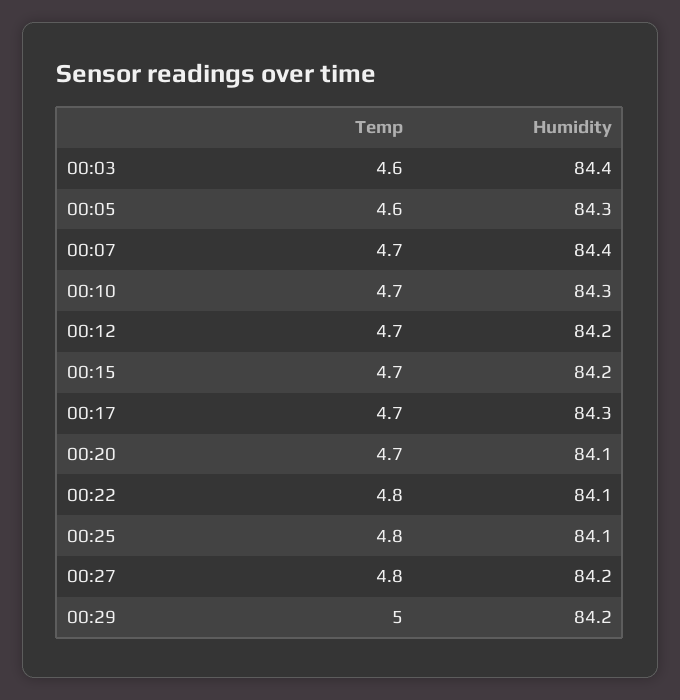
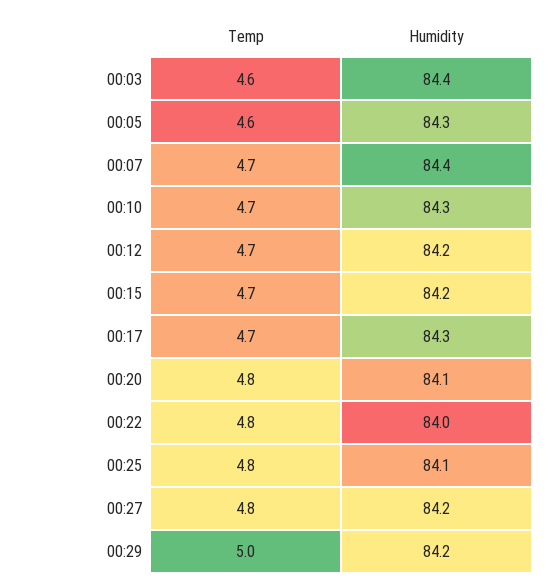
  {
    "Temp": {
      "00:03": 4.6,
      "00:05": 4.6,
      "00:07": 4.7,
      "00:10": 4.7,
      "00:12": 4.7,
      "00:15": 4.7,
      "00:17": 4.7,
-     "00:20": 4.7,
+     "00:20": 4.8,
      "00:22": 4.8,
      "00:25": 4.8,
      "00:27": 4.8,
      "00:29": 5
    },
    "Humidity": {
      "00:03": 84.4,
      "00:05": 84.3,
      "00:07": 84.4,
      "00:10": 84.3,
      "00:12": 84.2,
      "00:15": 84.2,
      "00:17": 84.3,
      "00:20": 84.1,
-     "00:22": 84.1,
+     "00:22": 84,
      "00:25": 84.1,
      "00:27": 84.2,
      "00:29": 84.2
    }
  }

